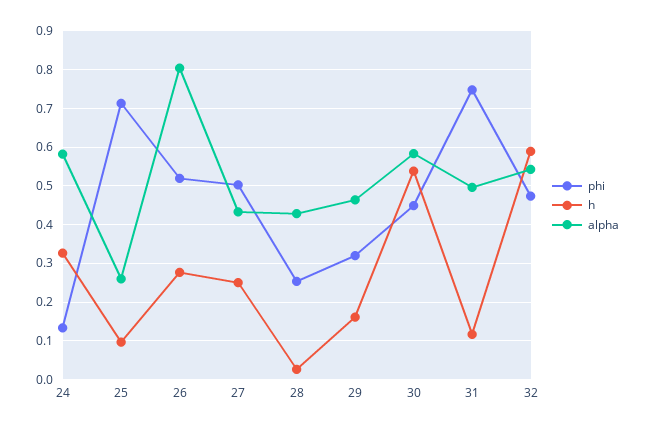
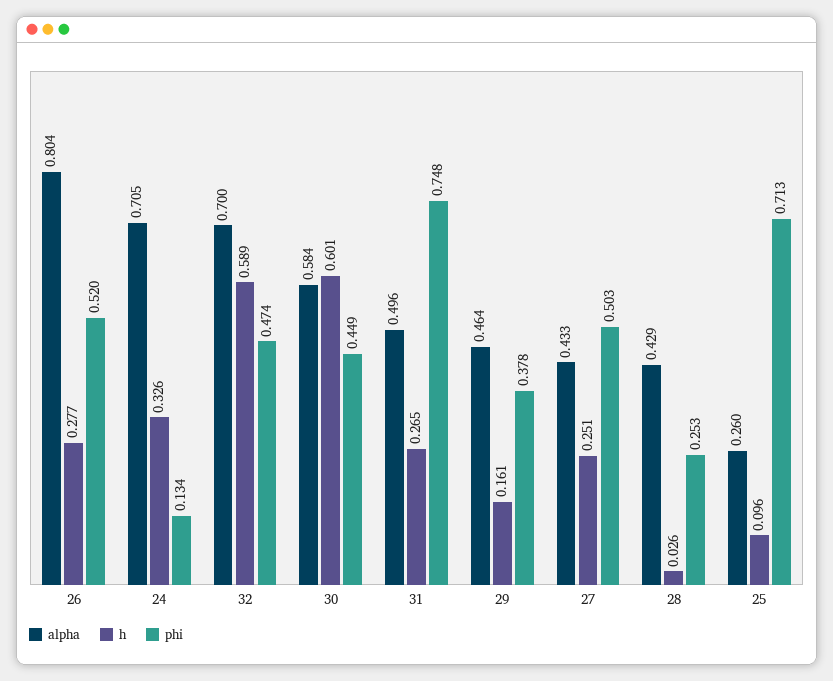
  {
    "phi": {
      "24": 0.134,
      "25": 0.713,
      "26": 0.52,
      "27": 0.503,
      "28": 0.253,
-     "29": 0.32,
+     "29": 0.378,
      "30": 0.449,
      "31": 0.748,
      "32": 0.474
    },
    "h": {
      "24": 0.326,
      "25": 0.096,
      "26": 0.277,
      "27": 0.251,
      "28": 0.026,
      "29": 0.161,
-     "30": 0.54,
+     "30": 0.601,
-     "31": 0.12,
+     "31": 0.265,
      "32": 0.589
    },
    "alpha": {
-     "24": 0.58,
+     "24": 0.705,
      "25": 0.26,
      "26": 0.804,
      "27": 0.433,
      "28": 0.429,
      "29": 0.464,
      "30": 0.584,
      "31": 0.496,
-     "32": 0.54
+     "32": 0.7
    }
  }

